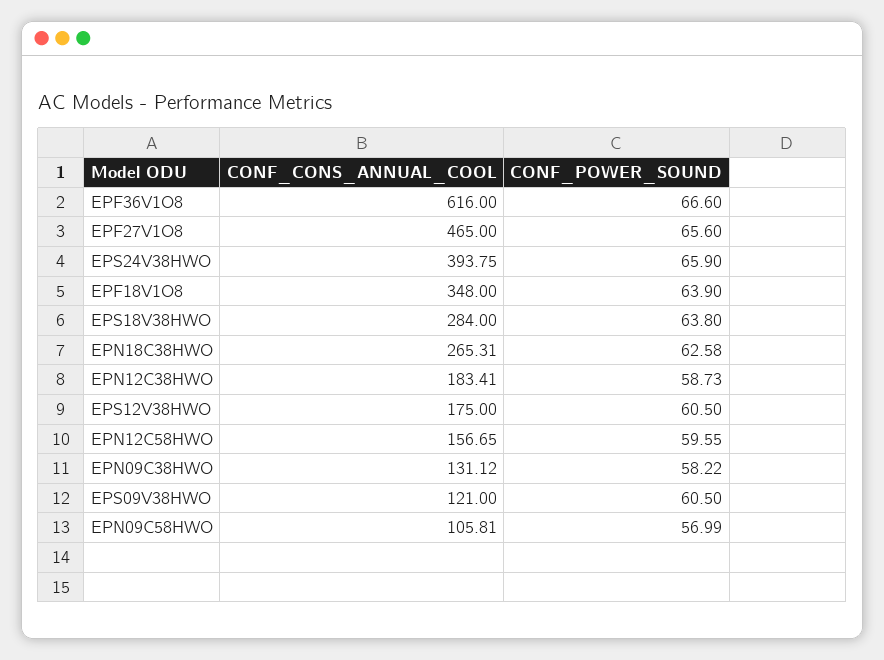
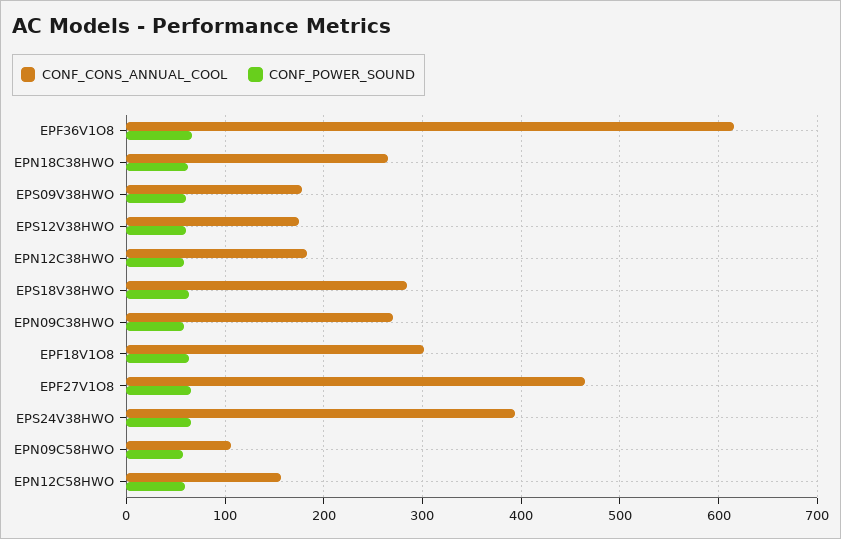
  {
    "CONF_CONS_ANNUAL_COOL": {
      "EPF36V1O8": 616,
      "EPF27V1O8": 465,
      "EPS24V38HWO": 393.75,
-     "EPF18V1O8": 348,
+     "EPF18V1O8": 300,
      "EPS18V38HWO": 284,
      "EPN18C38HWO": 265.31,
      "EPN12C38HWO": 183.41,
      "EPS12V38HWO": 175,
      "EPN12C58HWO": 156.65,
-     "EPN09C38HWO": 131.12,
+     "EPN09C38HWO": 270,
-     "EPS09V38HWO": 121,
+     "EPS09V38HWO": 180,
      "EPN09C58HWO": 105.81
    },
    "CONF_POWER_SOUND": {
      "EPF36V1O8": 66.6,
      "EPF27V1O8": 65.6,
      "EPS24V38HWO": 65.9,
      "EPF18V1O8": 63.9,
      "EPS18V38HWO": 63.8,
      "EPN18C38HWO": 62.58,
      "EPN12C38HWO": 58.73,
      "EPS12V38HWO": 60.5,
      "EPN12C58HWO": 59.55,
      "EPN09C38HWO": 58.22,
      "EPS09V38HWO": 60.5,
      "EPN09C58HWO": 56.99
    }
  }

